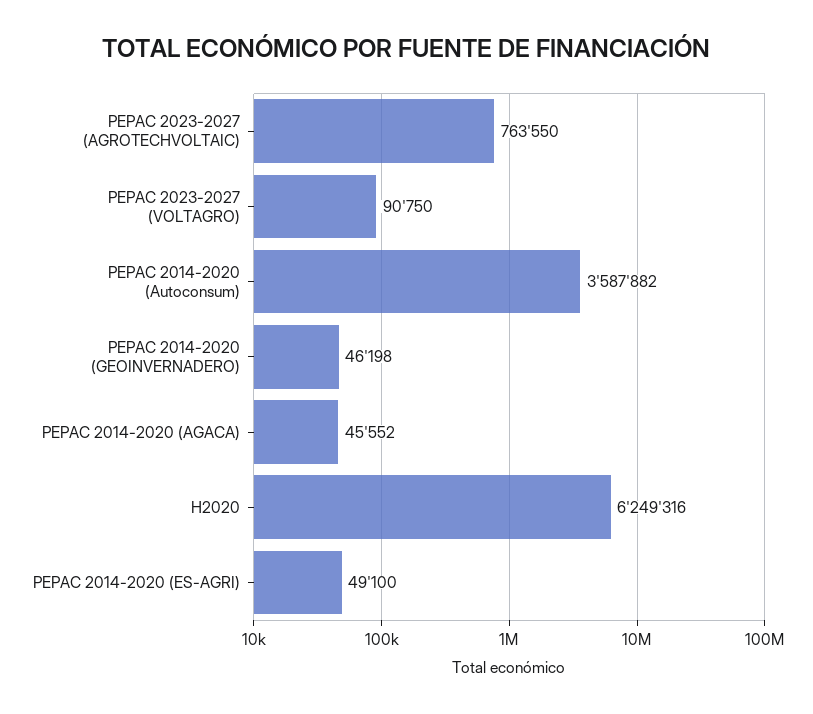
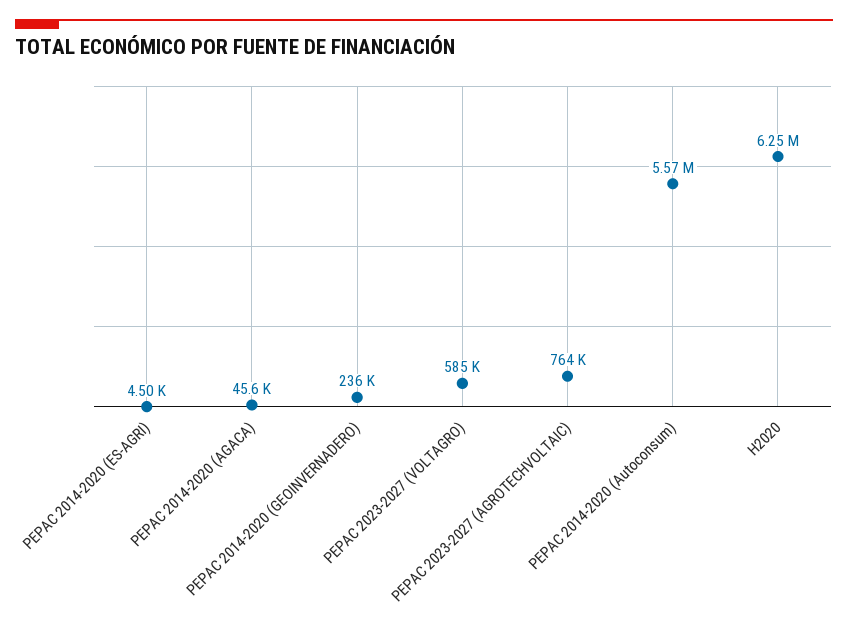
  {
    "PEPAC 2023-2027 (AGROTECHVOLTAIC)": 763550,
-   "PEPAC 2023-2027 (VOLTAGRO)": 90750,
+   "PEPAC 2023-2027 (VOLTAGRO)": 585000,
-   "PEPAC 2014-2020 (Autoconsum)": 3587882,
+   "PEPAC 2014-2020 (Autoconsum)": 5570000,
-   "PEPAC 2014-2020 (GEOINVERNADERO)": 46198,
+   "PEPAC 2014-2020 (GEOINVERNADERO)": 236000,
    "PEPAC 2014-2020 (AGACA)": 45552,
    "H2020": 6249316,
-   "PEPAC 2014-2020 (ES-AGRI)": 49100
+   "PEPAC 2014-2020 (ES-AGRI)": 4500
  }

